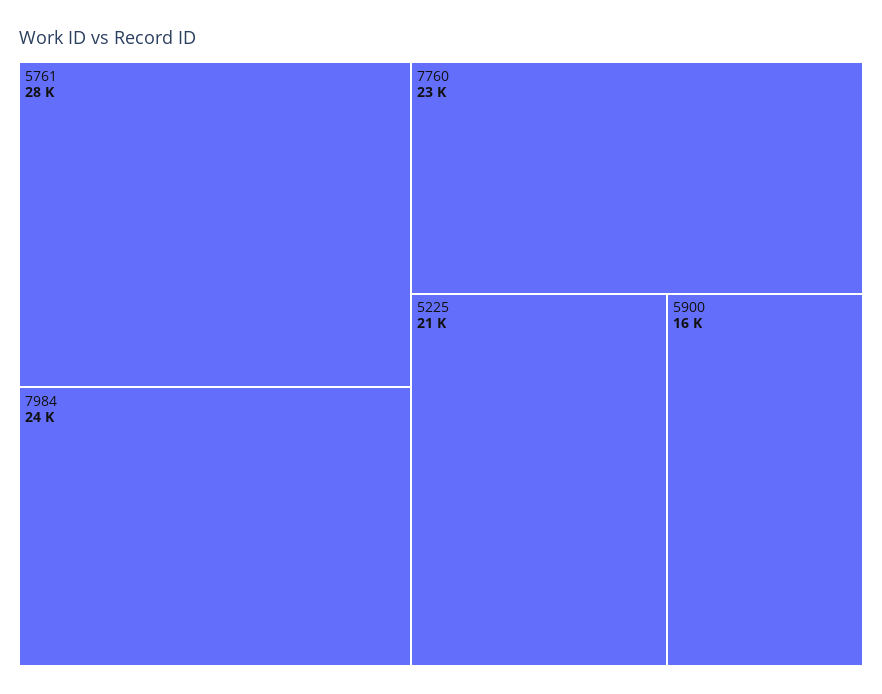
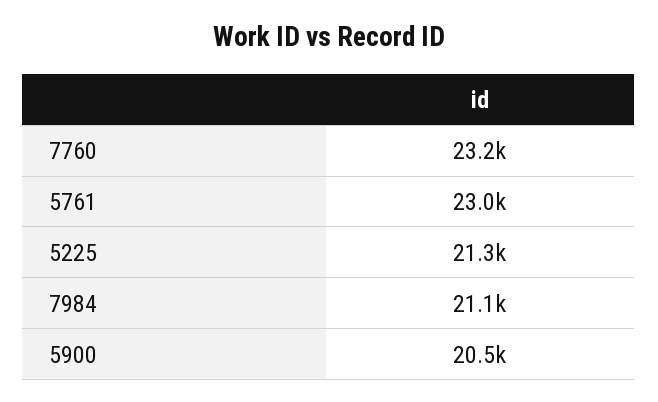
  {
-   "5761": 28000,
+   "5761": 23000,
-   "7984": 24000,
+   "7984": 21100,
    "7760": 23200,
    "5225": 21300,
-   "5900": 16000
+   "5900": 20500
  }

